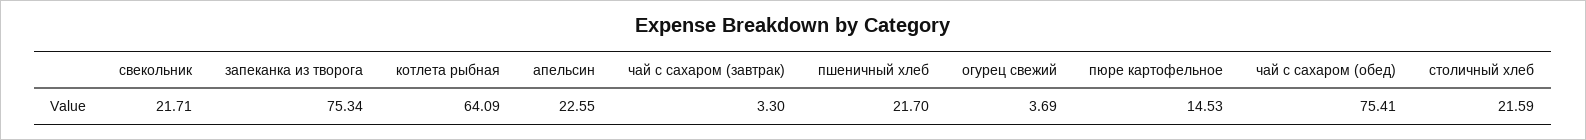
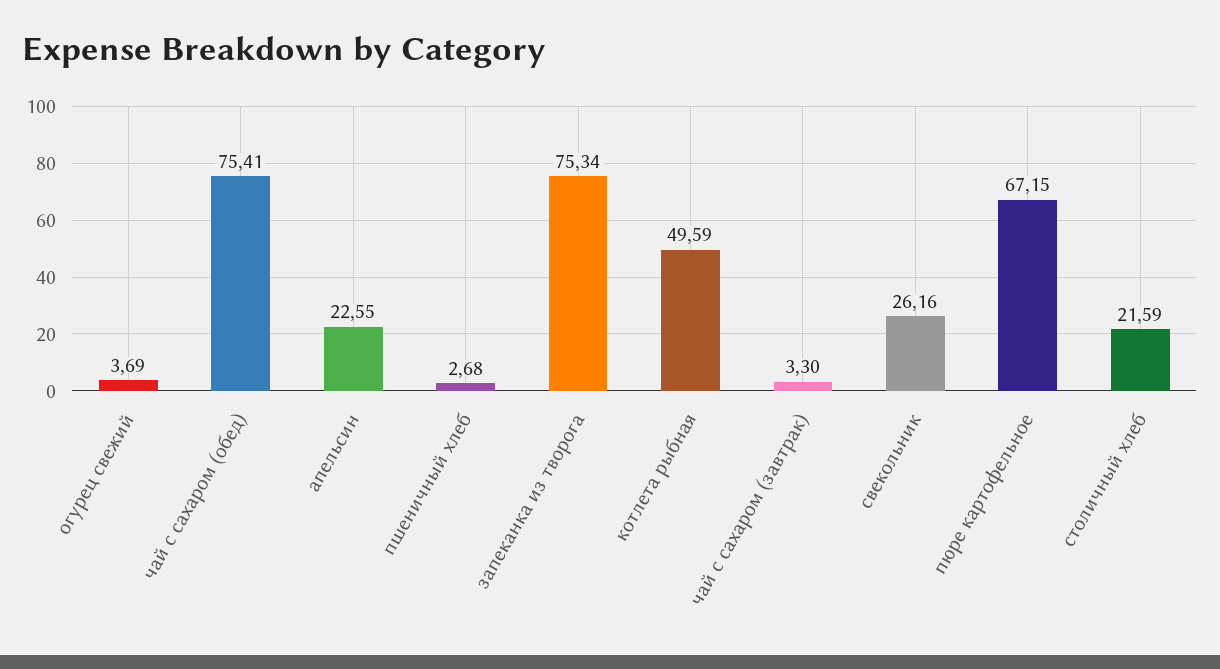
  {
-   "свекольник": 21.71,
+   "свекольник": 26.16,
    "запеканка из творога": 75.34,
-   "котлета рыбная": 64.09,
+   "котлета рыбная": 49.59,
    "апельсин": 22.55,
    "чай с сахаром (завтрак)": 3.3,
-   "пшеничный хлеб": 21.7,
+   "пшеничный хлеб": 2.68,
    "огурец свежий": 3.69,
-   "пюре картофельное": 14.53,
+   "пюре картофельное": 67.15,
    "чай с сахаром (обед)": 75.41,
    "столичный хлеб": 21.59
  }

